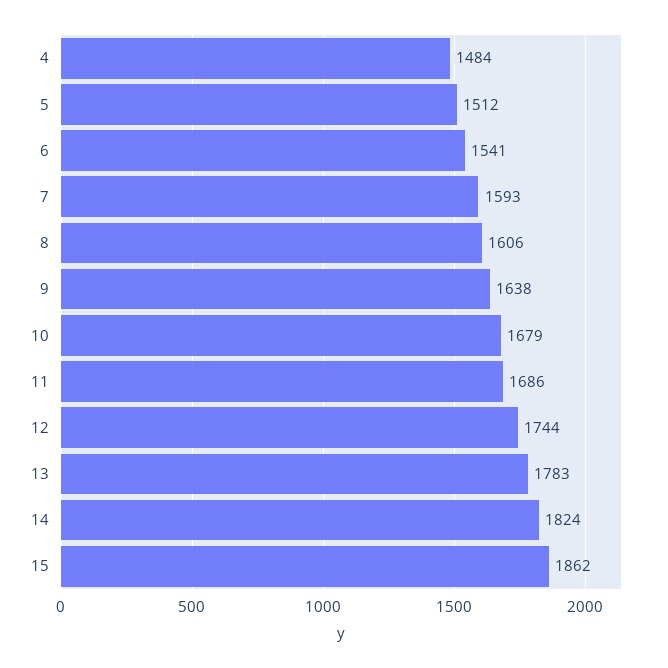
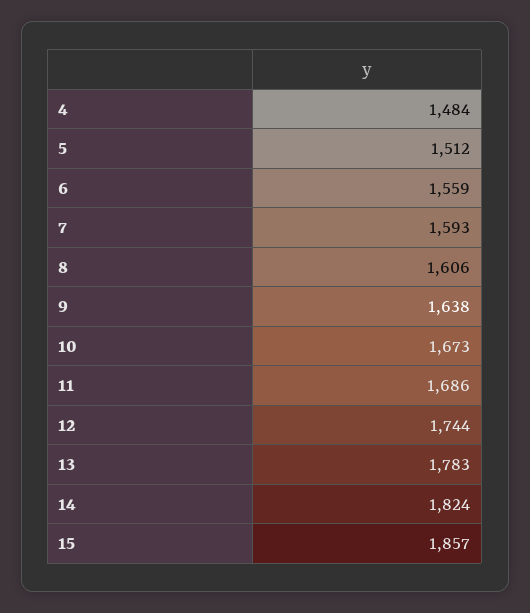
  {
    "4": 1484,
    "5": 1512,
-   "6": 1541,
+   "6": 1559,
    "7": 1593,
    "8": 1606,
    "9": 1638,
-   "10": 1679,
+   "10": 1673,
    "11": 1686,
    "12": 1744,
    "13": 1783,
    "14": 1824,
-   "15": 1862
+   "15": 1857
  }

